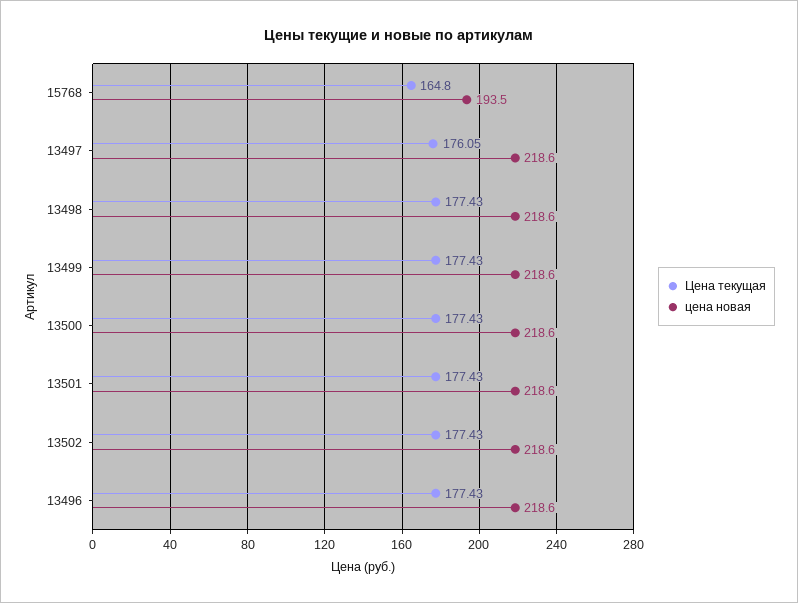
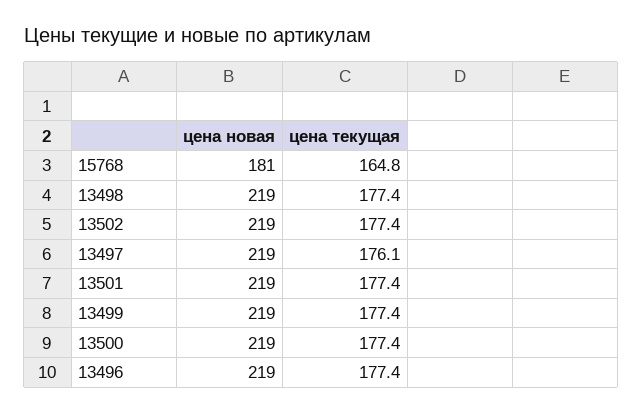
  {
    "Цена текущая": {
      "15768": 164.8,
      "13497": 176.05,
      "13498": 177.43,
      "13499": 177.43,
      "13500": 177.43,
      "13501": 177.43,
      "13502": 177.43,
      "13496": 177.43
    },
    "цена новая": {
-     "15768": 193.5,
+     "15768": 181,
      "13497": 218.6,
      "13498": 218.6,
      "13499": 218.6,
      "13500": 218.6,
      "13501": 218.6,
      "13502": 218.6,
      "13496": 218.6
    }
  }

